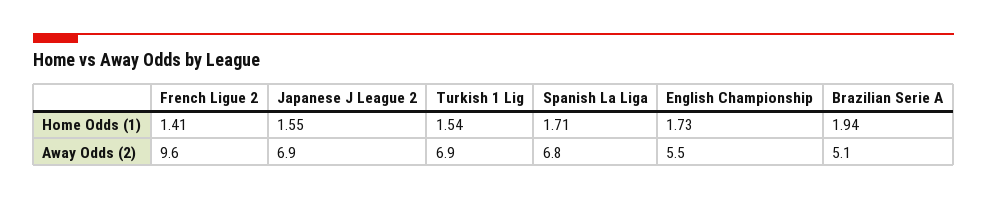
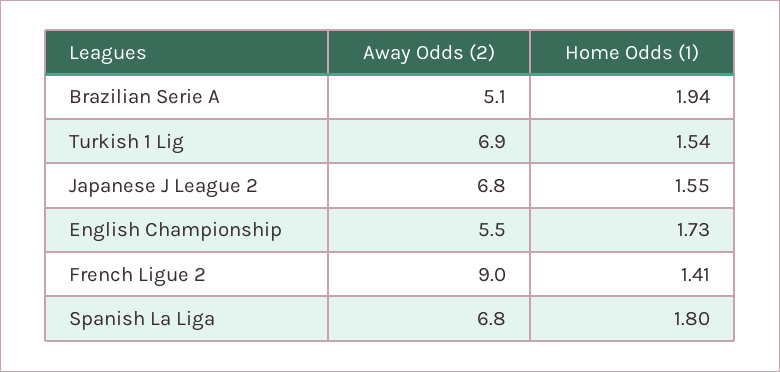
  {
    "French Ligue 2": {
      "Home Odds (1)": 1.41,
-     "Away Odds (2)": 9.6
+     "Away Odds (2)": 9
    },
    "Japanese J League 2": {
      "Home Odds (1)": 1.55,
-     "Away Odds (2)": 6.9
+     "Away Odds (2)": 6.8
    },
    "Turkish 1 Lig": {
      "Home Odds (1)": 1.54,
      "Away Odds (2)": 6.9
    },
    "Spanish La Liga": {
-     "Home Odds (1)": 1.71,
+     "Home Odds (1)": 1.8,
      "Away Odds (2)": 6.8
    },
    "English Championship": {
      "Home Odds (1)": 1.73,
      "Away Odds (2)": 5.5
    },
    "Brazilian Serie A": {
      "Home Odds (1)": 1.94,
      "Away Odds (2)": 5.1
    }
  }

